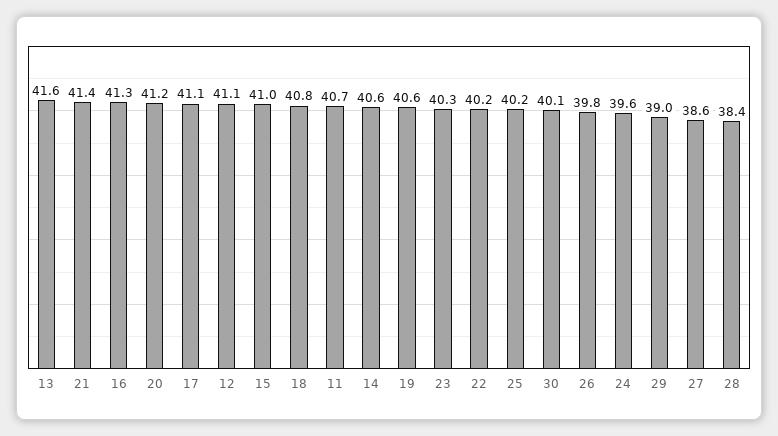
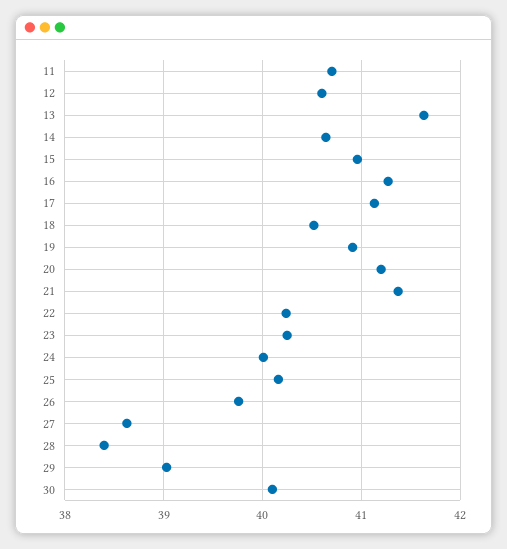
  {
    "13": 41.6,
    "21": 41.4,
    "16": 41.3,
    "20": 41.2,
    "17": 41.1,
-   "12": 41.1,
+   "12": 40.6,
    "15": 41,
-   "18": 40.8,
+   "18": 40.5,
    "11": 40.7,
    "14": 40.6,
-   "19": 40.6,
+   "19": 40.9,
    "23": 40.3,
    "22": 40.2,
    "25": 40.2,
    "30": 40.1,
    "26": 39.8,
-   "24": 39.6,
+   "24": 40,
    "29": 39,
    "27": 38.6,
    "28": 38.4
  }

